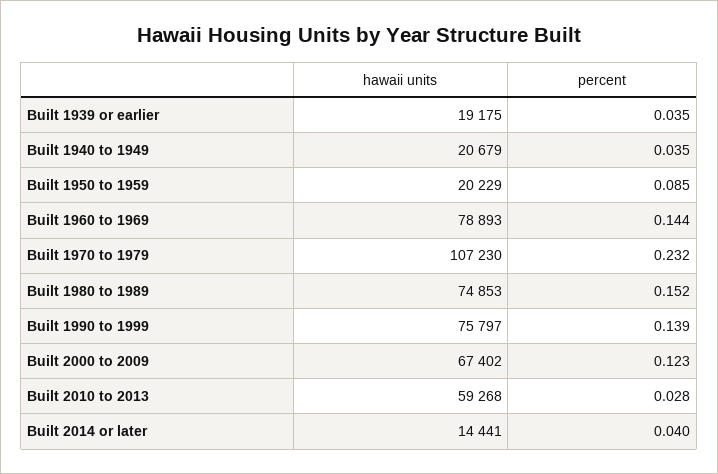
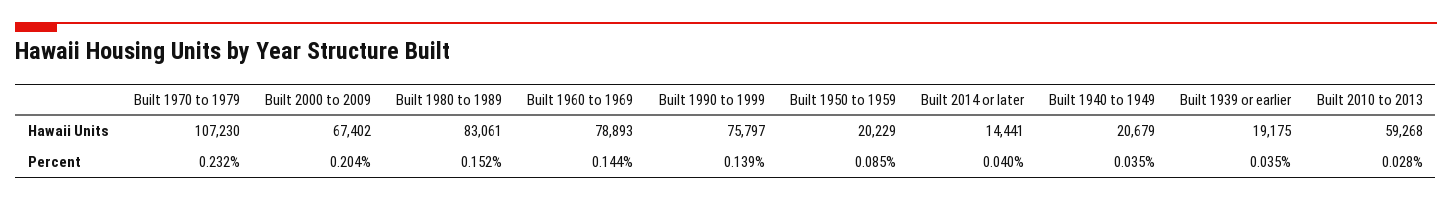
  {
    "hawaii units": {
      "Built 1939 or earlier": 19175,
      "Built 1940 to 1949": 20679,
      "Built 1950 to 1959": 20229,
      "Built 1960 to 1969": 78893,
      "Built 1970 to 1979": 107230,
-     "Built 1980 to 1989": 74853,
+     "Built 1980 to 1989": 83061,
      "Built 1990 to 1999": 75797,
      "Built 2000 to 2009": 67402,
      "Built 2010 to 2013": 59268,
      "Built 2014 or later": 14441
    },
    "percent": {
      "Built 1939 or earlier": 0.035,
      "Built 1940 to 1949": 0.035,
      "Built 1950 to 1959": 0.085,
      "Built 1960 to 1969": 0.144,
      "Built 1970 to 1979": 0.232,
      "Built 1980 to 1989": 0.152,
      "Built 1990 to 1999": 0.139,
-     "Built 2000 to 2009": 0.123,
+     "Built 2000 to 2009": 0.204,
      "Built 2010 to 2013": 0.028,
      "Built 2014 or later": 0.04
    }
  }

